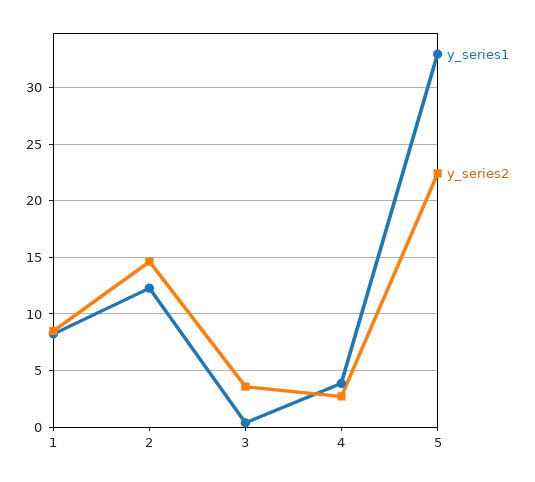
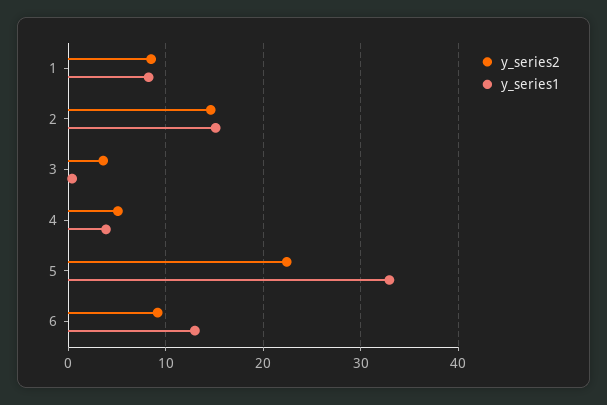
  {
    "y_series1": {
      "1": 8,
-     "2": 12,
+     "2": 15,
      "3": 0,
      "4": 4,
-     "5": 33
+     "5": 33,
+     "6": 13
    },
    "y_series2": {
      "1": 9,
      "2": 15,
      "3": 4,
-     "4": 3,
+     "4": 5,
-     "5": 22
+     "5": 22,
+     "6": 9
    }
  }

